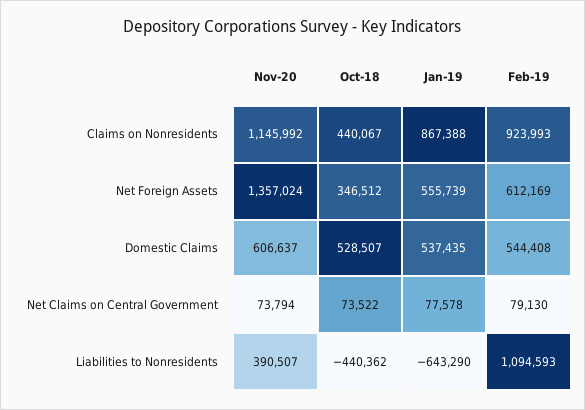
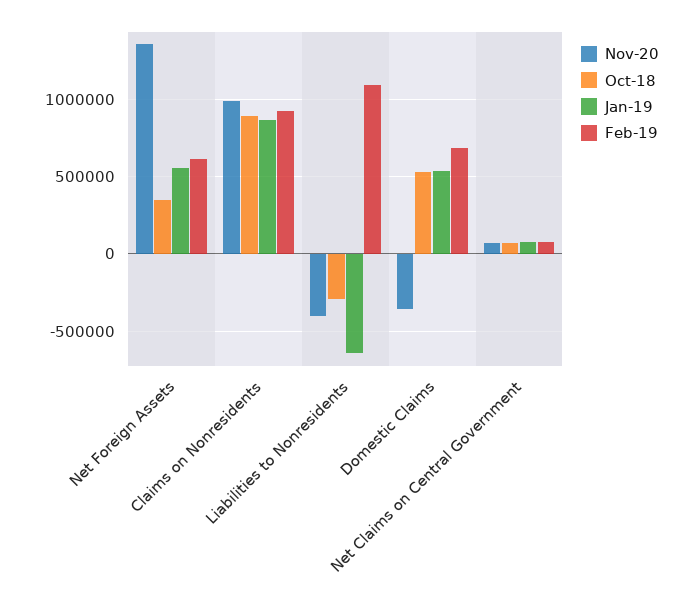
  {
    "Nov-20": {
-     "Claims on Nonresidents": 1145992,
+     "Claims on Nonresidents": 1000000,
      "Net Foreign Assets": 1357024,
-     "Domestic Claims": 606637,
+     "Domestic Claims": -350000,
      "Net Claims on Central Government": 73794,
-     "Liabilities to Nonresidents": 390507
+     "Liabilities to Nonresidents": -400000
    },
    "Oct-18": {
-     "Claims on Nonresidents": 440067,
+     "Claims on Nonresidents": 900000,
      "Net Foreign Assets": 346512,
      "Domestic Claims": 528507,
      "Net Claims on Central Government": 73522,
-     "Liabilities to Nonresidents": -440362
+     "Liabilities to Nonresidents": -300000
    },
    "Jan-19": {
      "Claims on Nonresidents": 867388,
      "Net Foreign Assets": 555739,
      "Domestic Claims": 537435,
      "Net Claims on Central Government": 77578,
      "Liabilities to Nonresidents": -643290
    },
    "Feb-19": {
      "Claims on Nonresidents": 923993,
      "Net Foreign Assets": 612169,
-     "Domestic Claims": 544408,
+     "Domestic Claims": 700000,
      "Net Claims on Central Government": 79130,
      "Liabilities to Nonresidents": 1094593
    }
  }

